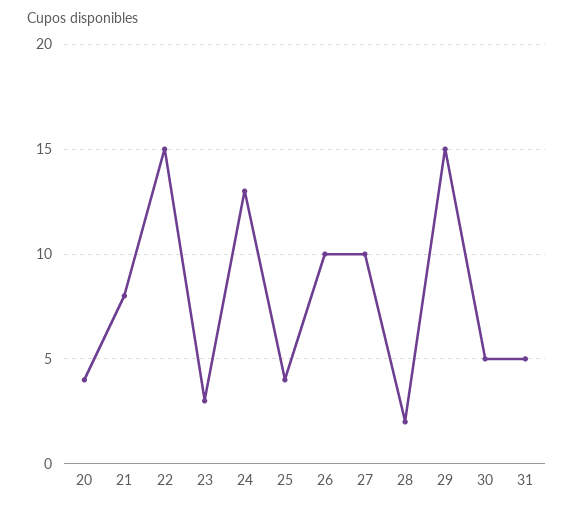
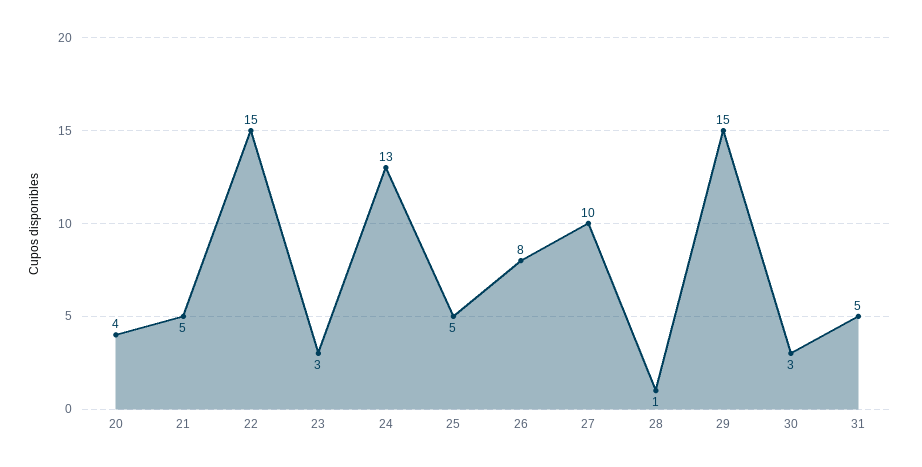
  {
    "20": 4,
-   "21": 8,
+   "21": 5,
    "22": 15,
    "23": 3,
    "24": 13,
-   "25": 4,
+   "25": 5,
-   "26": 10,
+   "26": 8,
    "27": 10,
-   "28": 2,
+   "28": 1,
    "29": 15,
-   "30": 5,
+   "30": 3,
    "31": 5
  }

